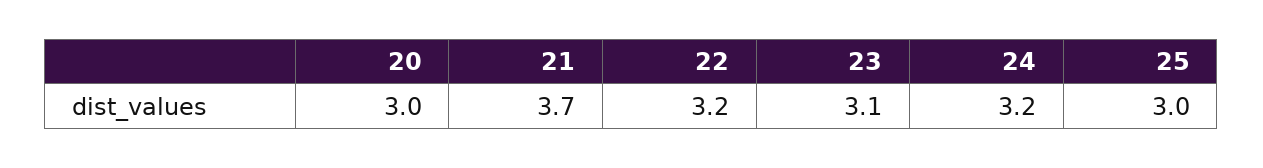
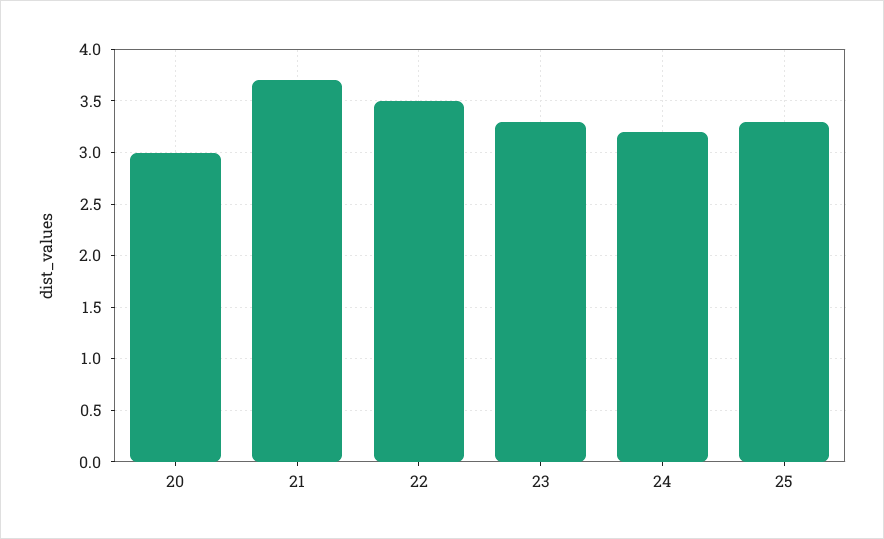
  {
    "20": 3,
    "21": 3.7,
-   "22": 3.2,
+   "22": 3.5,
-   "23": 3.1,
+   "23": 3.3,
    "24": 3.2,
-   "25": 3
+   "25": 3.3
  }

